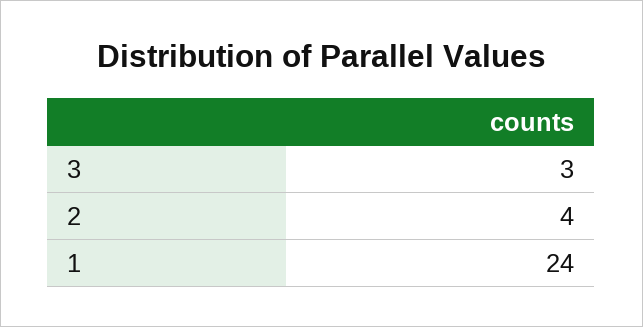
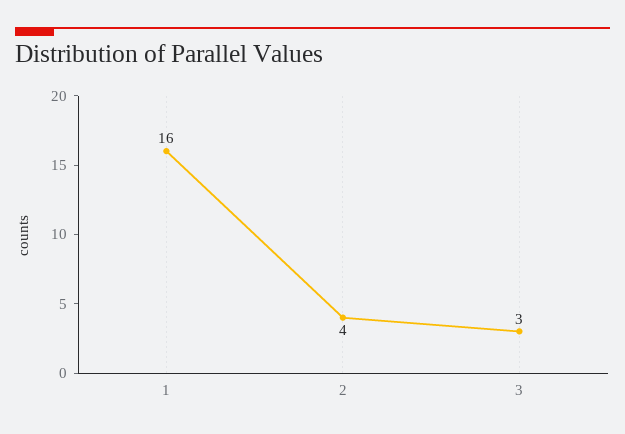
  {
    "3": 3,
    "2": 4,
-   "1": 24
+   "1": 16
  }

